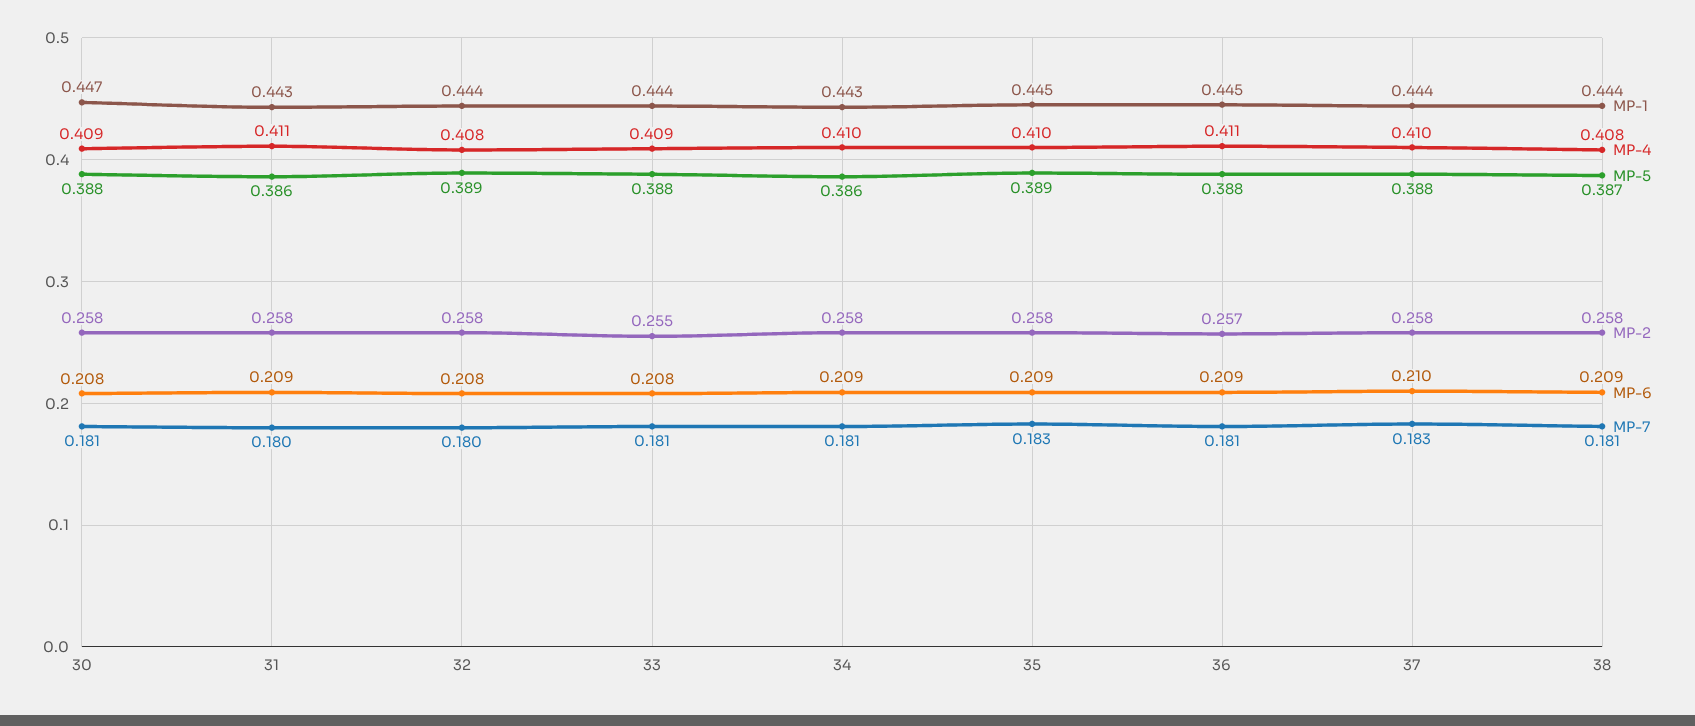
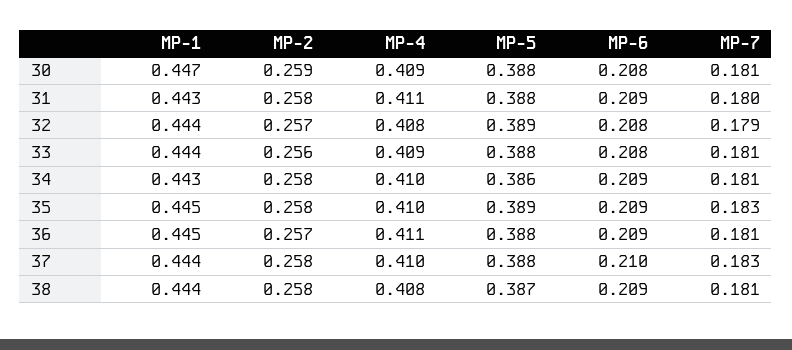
  {
    "MP-1": {
      "30": 0.447,
      "31": 0.443,
      "32": 0.444,
      "33": 0.444,
      "34": 0.443,
      "35": 0.445,
      "36": 0.445,
      "37": 0.444,
      "38": 0.444
    },
    "MP-4": {
      "30": 0.409,
      "31": 0.411,
      "32": 0.408,
      "33": 0.409,
      "34": 0.41,
      "35": 0.41,
      "36": 0.411,
      "37": 0.41,
      "38": 0.408
    },
    "MP-5": {
      "30": 0.388,
-     "31": 0.386,
+     "31": 0.388,
      "32": 0.389,
      "33": 0.388,
      "34": 0.386,
      "35": 0.389,
      "36": 0.388,
      "37": 0.388,
      "38": 0.387
    },
    "MP-2": {
-     "30": 0.258,
+     "30": 0.259,
      "31": 0.258,
-     "32": 0.258,
+     "32": 0.257,
-     "33": 0.255,
+     "33": 0.256,
      "34": 0.258,
      "35": 0.258,
      "36": 0.257,
      "37": 0.258,
      "38": 0.258
    },
    "MP-6": {
      "30": 0.208,
      "31": 0.209,
      "32": 0.208,
      "33": 0.208,
      "34": 0.209,
      "35": 0.209,
      "36": 0.209,
      "37": 0.21,
      "38": 0.209
    },
    "MP-7": {
      "30": 0.181,
      "31": 0.18,
-     "32": 0.18,
+     "32": 0.179,
      "33": 0.181,
      "34": 0.181,
      "35": 0.183,
      "36": 0.181,
      "37": 0.183,
      "38": 0.181
    }
  }

